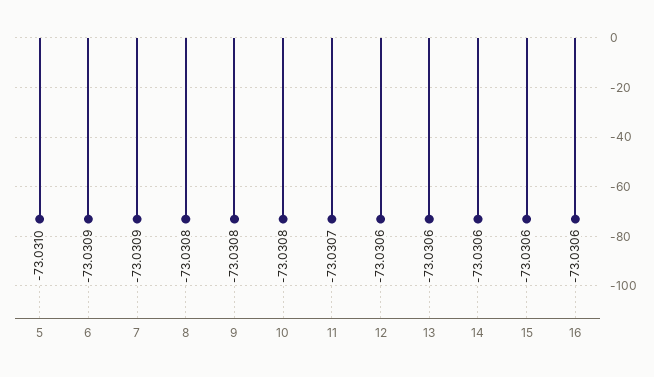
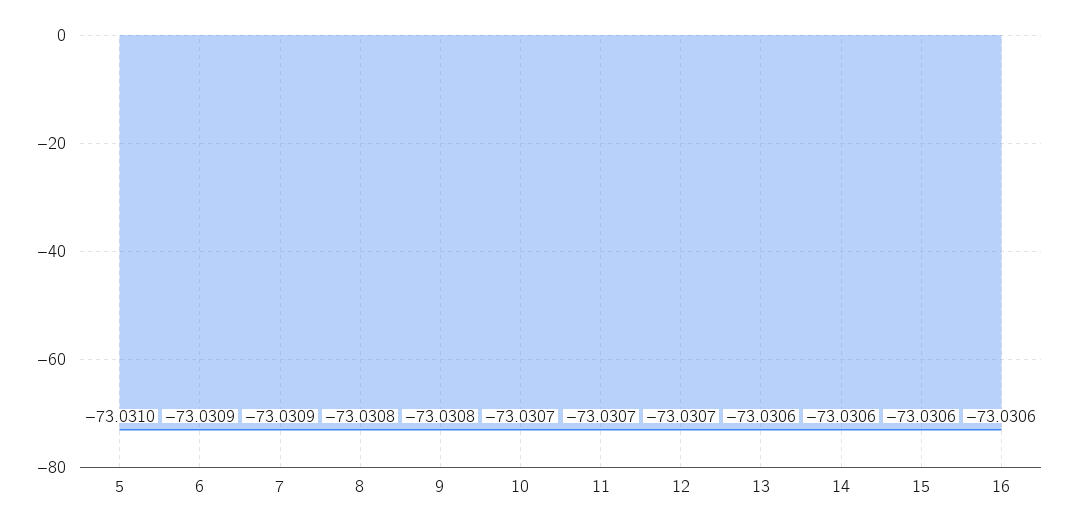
  {
    "5": -73.031,
    "6": -73.0309,
    "7": -73.0309,
    "8": -73.0308,
    "9": -73.0308,
-   "10": -73.0308,
+   "10": -73.0307,
    "11": -73.0307,
-   "12": -73.0306,
+   "12": -73.0307,
    "13": -73.0306,
    "14": -73.0306,
    "15": -73.0306,
    "16": -73.0306
  }

